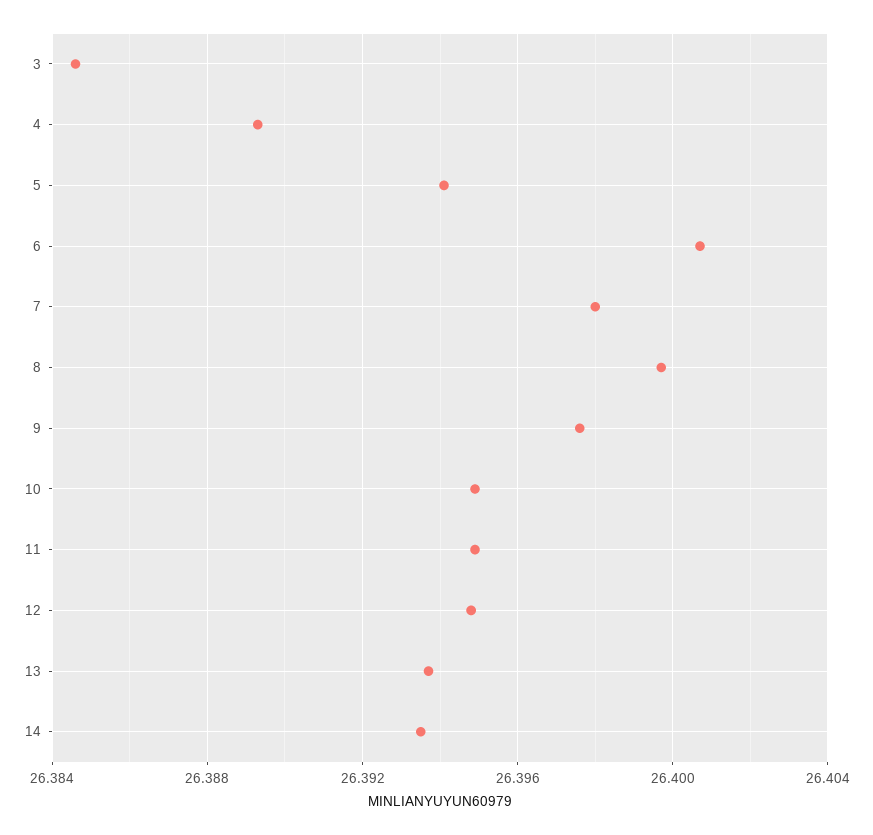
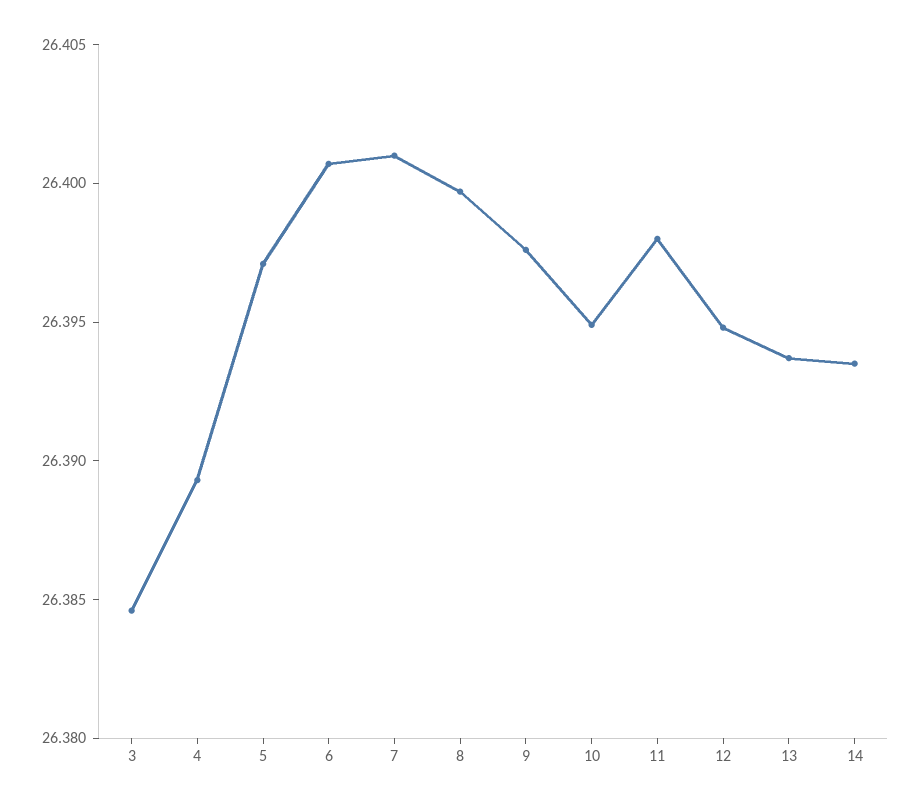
  {
    "3": 26.3845,
    "4": 26.3895,
-   "5": 26.394,
+   "5": 26.397,
    "6": 26.4005,
-   "7": 26.398,
+   "7": 26.401,
    "8": 26.3995,
    "9": 26.3975,
    "10": 26.395,
-   "11": 26.395,
+   "11": 26.398,
    "12": 26.395,
    "13": 26.3935,
    "14": 26.3935
  }

